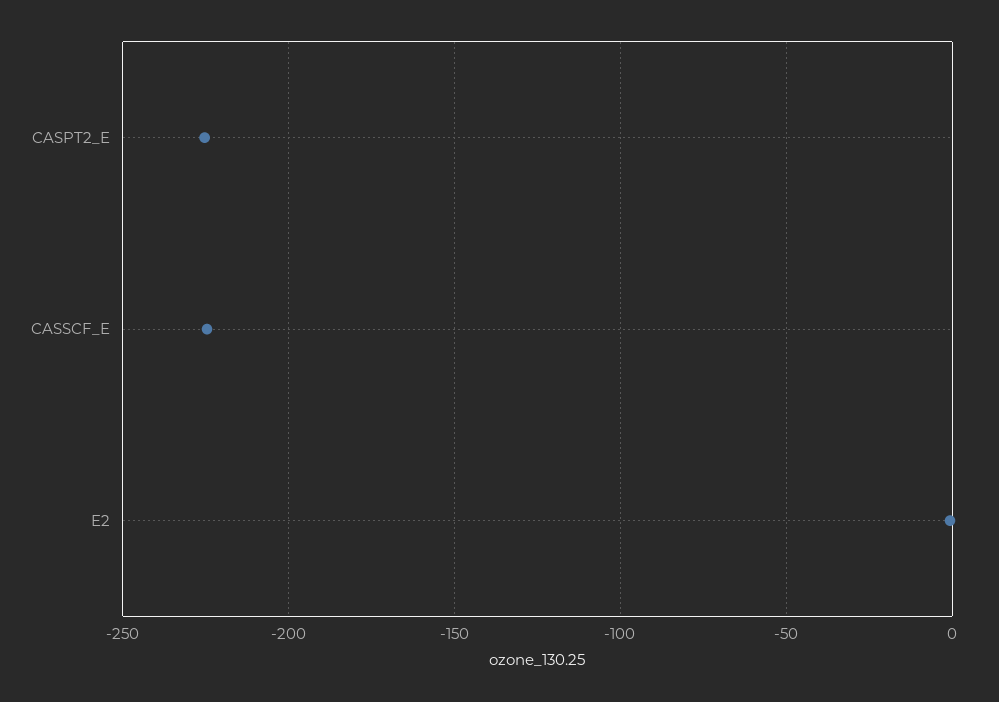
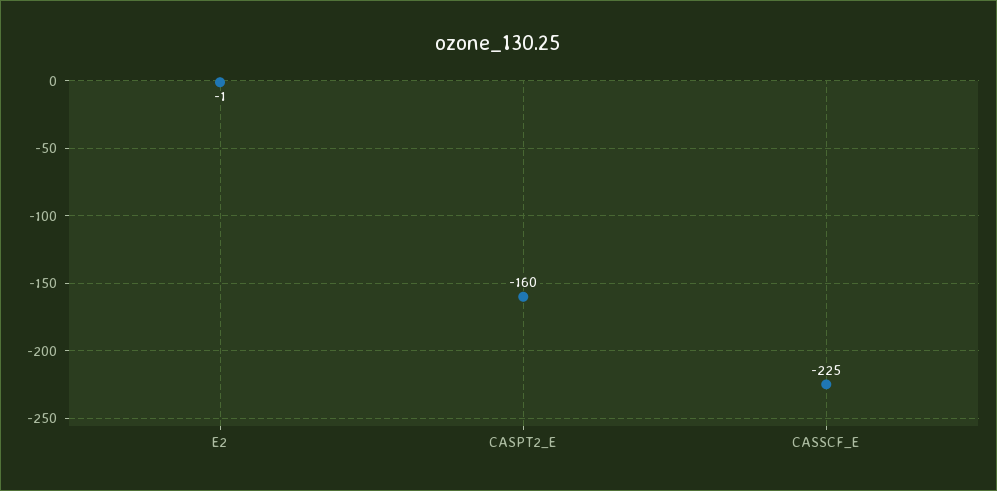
  {
-   "CASPT2_E": -225,
+   "CASPT2_E": -160,
    "CASSCF_E": -225,
    "E2": -1
  }

